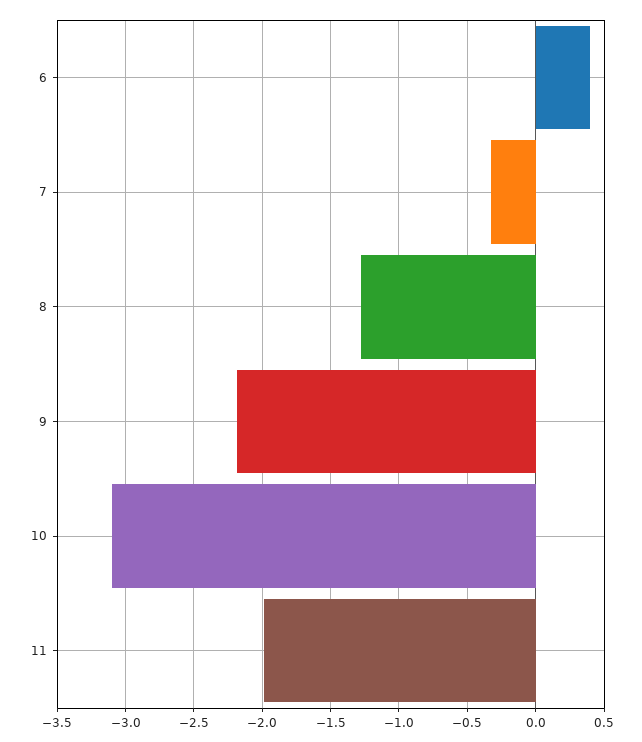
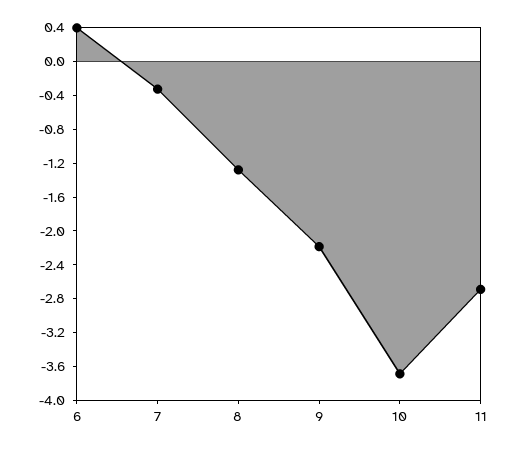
  {
    "6": 0.4,
    "7": -0.35,
    "8": -1.3,
    "9": -2.2,
-   "10": -3.1,
+   "10": -3.7,
-   "11": -2
+   "11": -2.7
  }

